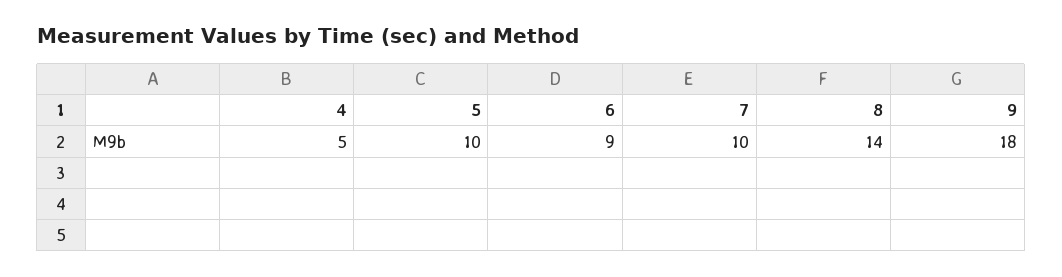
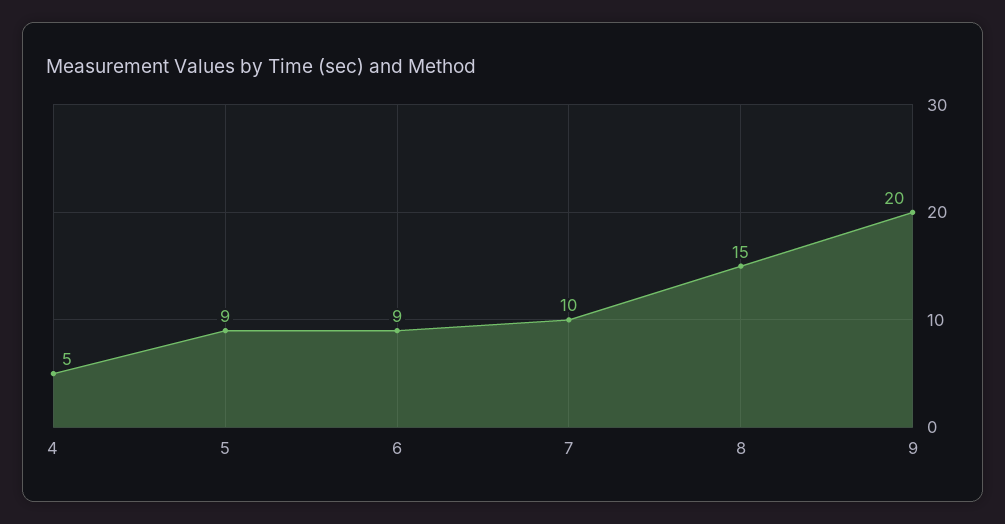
  {
    "4": 5,
-   "5": 10,
+   "5": 9,
    "6": 9,
    "7": 10,
-   "8": 14,
+   "8": 15,
-   "9": 18
+   "9": 20
  }

